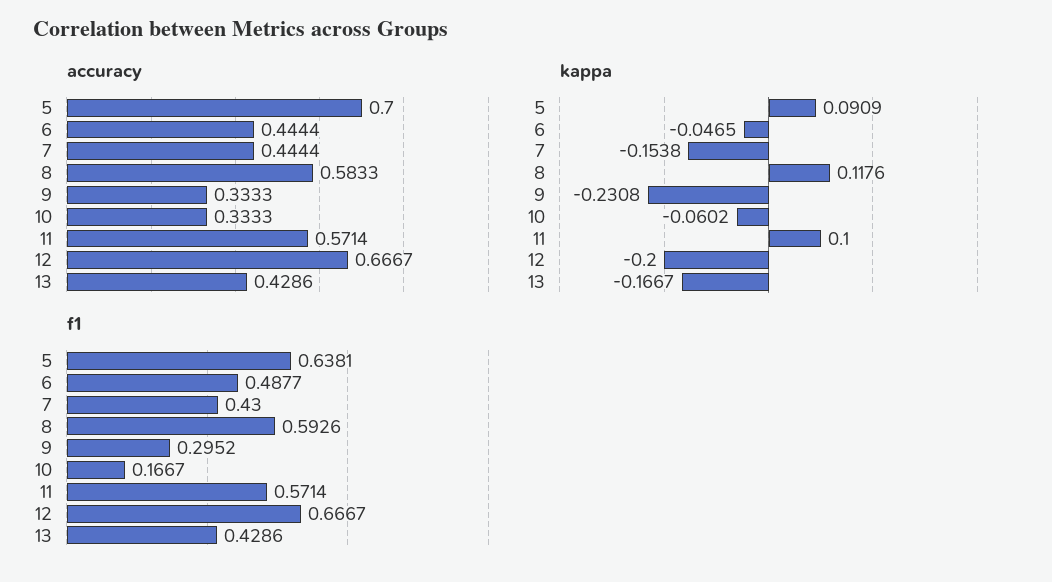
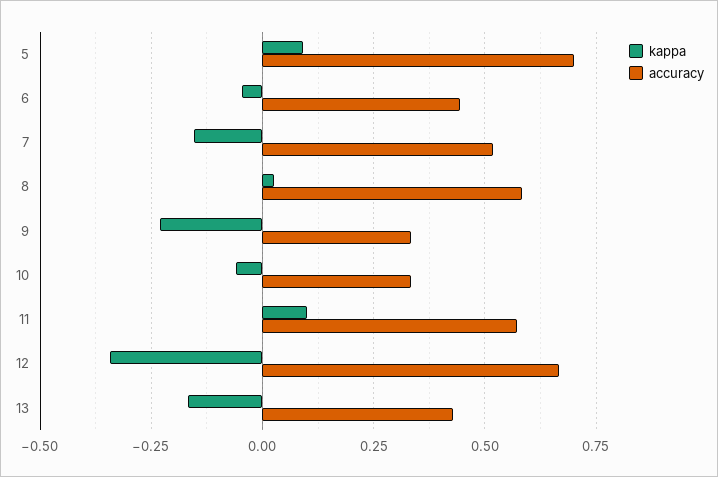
  {
    "accuracy": {
      "5": 0.7,
      "6": 0.4444,
-     "7": 0.4444,
+     "7": 0.525,
      "8": 0.5833,
      "9": 0.3333,
      "10": 0.3333,
      "11": 0.5714,
      "12": 0.6667,
      "13": 0.4286
    },
    "kappa": {
      "5": 0.0909,
      "6": -0.0465,
      "7": -0.1538,
-     "8": 0.1176,
+     "8": 0.025,
      "9": -0.2308,
      "10": -0.0602,
      "11": 0.1,
-     "12": -0.2,
+     "12": -0.35,
      "13": -0.1667
-   },
+   }
-   "f1": {
-     "5": 0.6381,
-     "6": 0.4877,
-     "7": 0.43,
-     "8": 0.5926,
-     "9": 0.2952,
-     "10": 0.1667,
-     "11": 0.5714,
-     "12": 0.6667,
-     "13": 0.4286
-   }
  }

